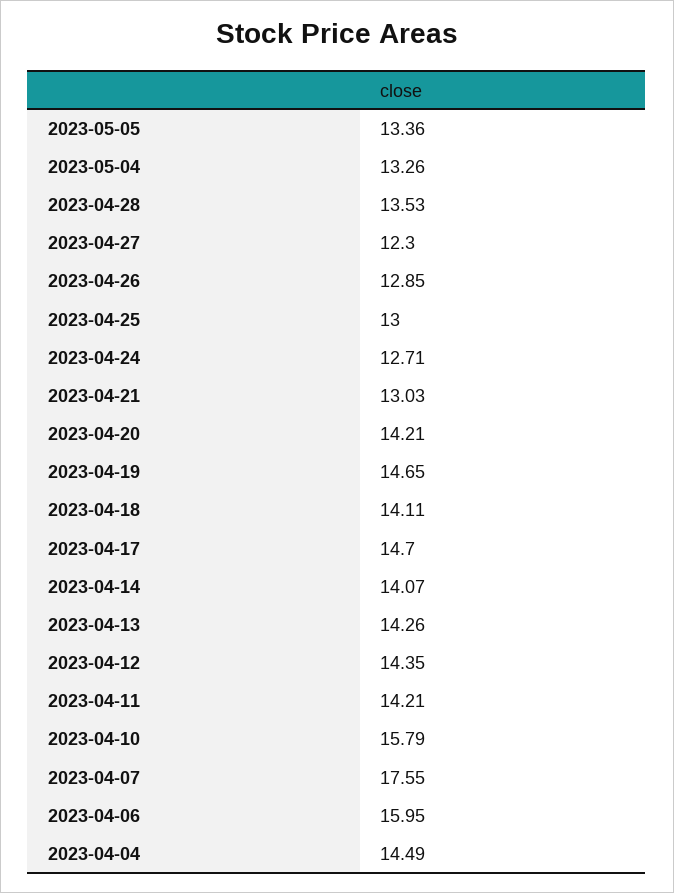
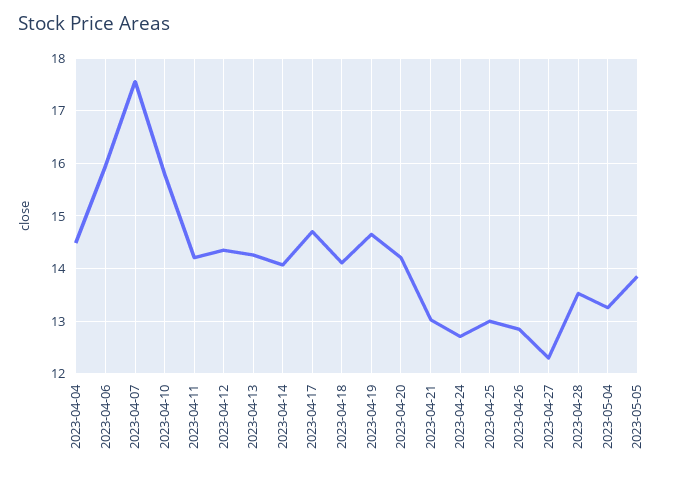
  {
-   "2023-05-05": 13.36,
+   "2023-05-05": 13.8,
    "2023-05-04": 13.26,
    "2023-04-28": 13.53,
    "2023-04-27": 12.3,
    "2023-04-26": 12.85,
    "2023-04-25": 13,
    "2023-04-24": 12.71,
    "2023-04-21": 13.03,
    "2023-04-20": 14.21,
    "2023-04-19": 14.65,
    "2023-04-18": 14.11,
    "2023-04-17": 14.7,
    "2023-04-14": 14.07,
    "2023-04-13": 14.26,
    "2023-04-12": 14.35,
    "2023-04-11": 14.21,
    "2023-04-10": 15.79,
    "2023-04-07": 17.55,
    "2023-04-06": 15.95,
    "2023-04-04": 14.49
  }

